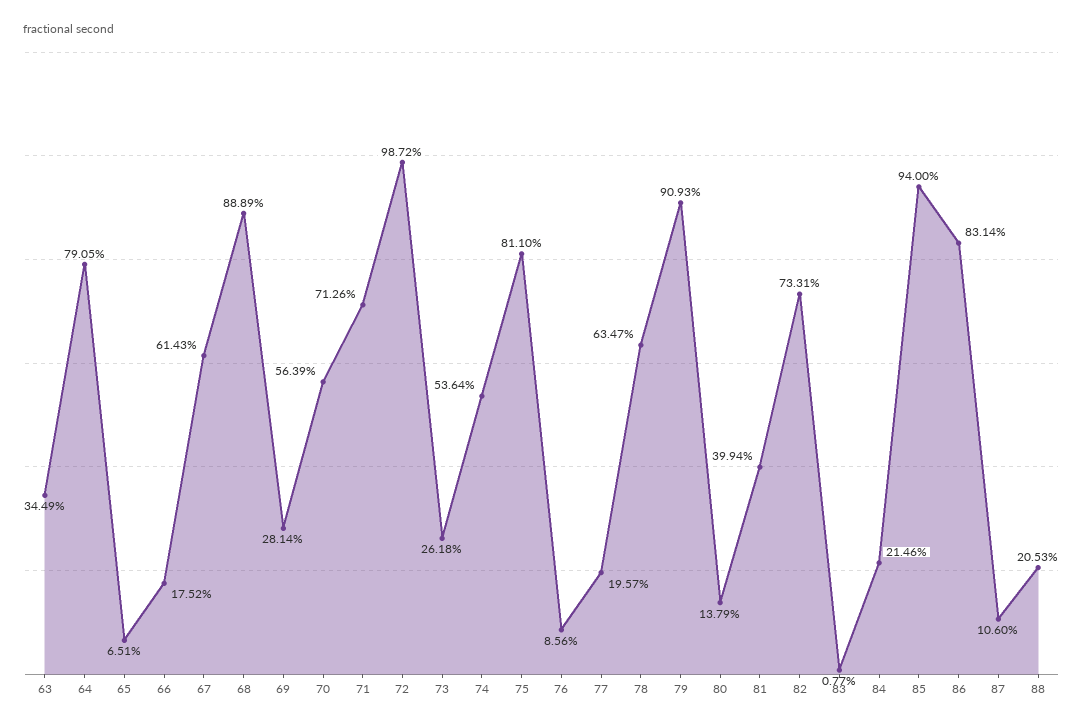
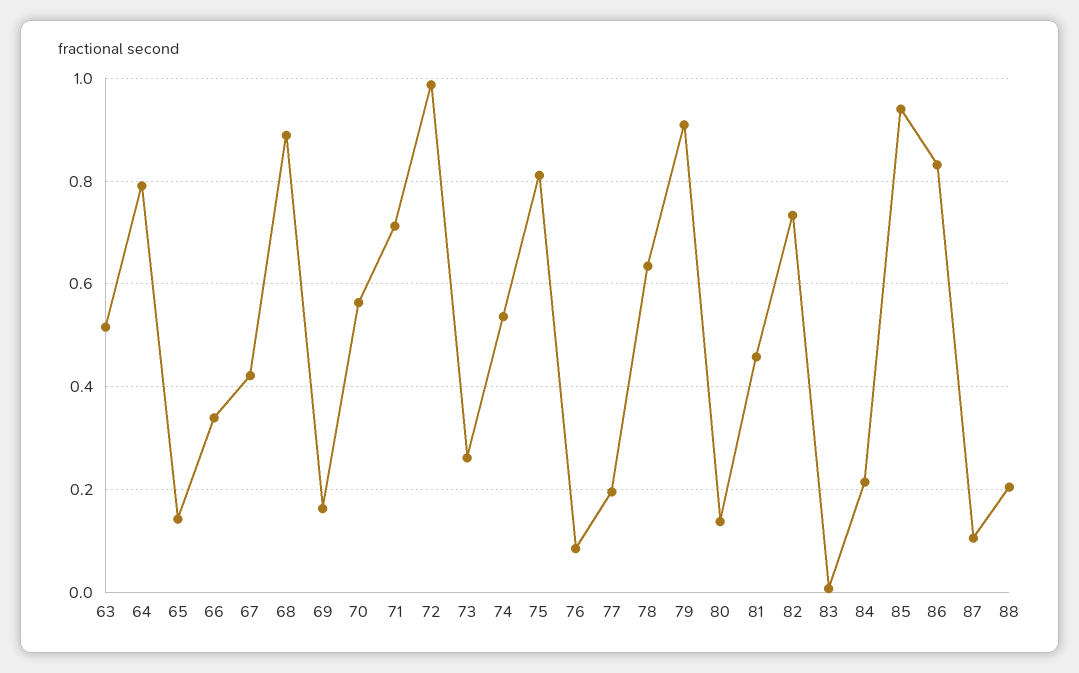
  {
-   "63": 0.3449,
+   "63": 0.52,
    "64": 0.7905,
-   "65": 0.0651,
+   "65": 0.14,
-   "66": 0.1752,
+   "66": 0.34,
-   "67": 0.6143,
+   "67": 0.42,
    "68": 0.8889,
-   "69": 0.2814,
+   "69": 0.16,
    "70": 0.5639,
    "71": 0.7126,
    "72": 0.9872,
    "73": 0.2618,
    "74": 0.5364,
    "75": 0.811,
    "76": 0.0856,
    "77": 0.1957,
    "78": 0.6347,
    "79": 0.9093,
    "80": 0.1379,
-   "81": 0.3994,
+   "81": 0.46,
    "82": 0.7331,
    "83": 0.0077,
    "84": 0.2146,
    "85": 0.94,
    "86": 0.8314,
    "87": 0.106,
    "88": 0.2053
  }

